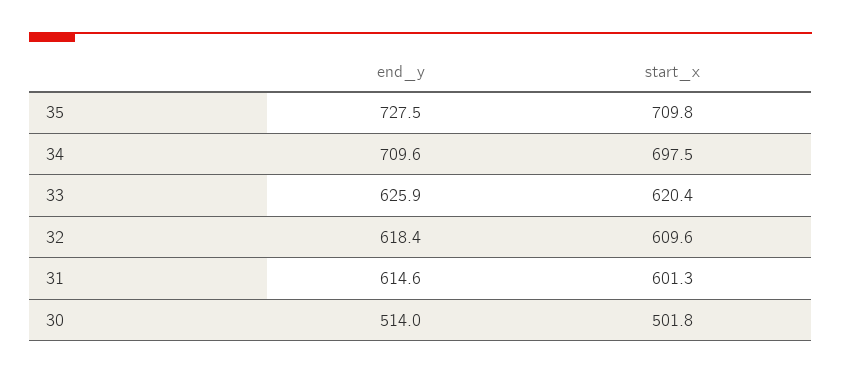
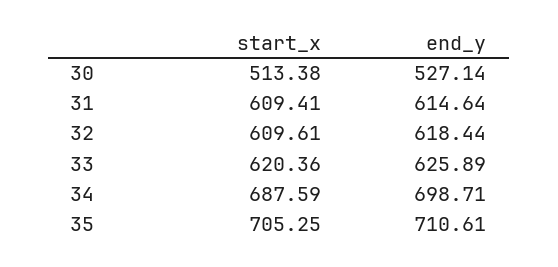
  {
    "end_y": {
-     "35": 727.5,
+     "35": 710.61,
-     "34": 709.6,
+     "34": 698.71,
      "33": 625.89,
      "32": 618.44,
      "31": 614.64,
-     "30": 514
+     "30": 527.14
    },
    "start_x": {
-     "35": 709.8,
+     "35": 705.25,
-     "34": 697.5,
+     "34": 687.59,
      "33": 620.36,
      "32": 609.61,
-     "31": 601.3,
+     "31": 609.41,
-     "30": 501.8
+     "30": 513.38
    }
  }

